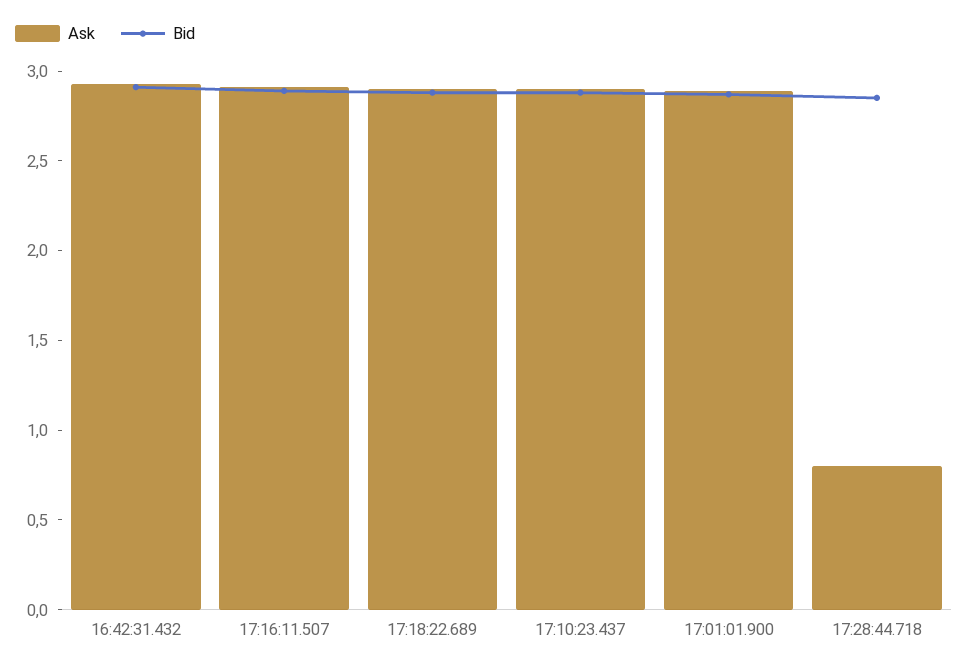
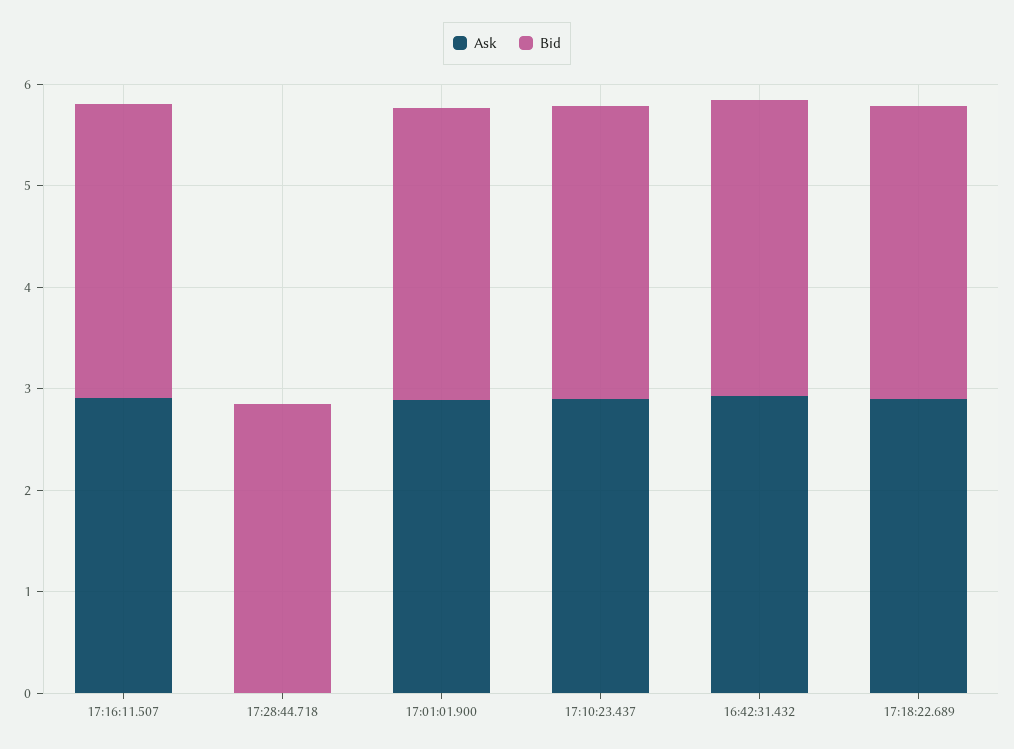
  {
    "Ask": {
      "16:42:31.432": 2.9,
      "17:16:11.507": 2.9,
      "17:18:22.689": 2.9,
      "17:10:23.437": 2.9,
      "17:01:01.900": 2.9,
-     "17:28:44.718": 0.8
+     "17:28:44.718": 0
    },
    "Bid": {
      "16:42:31.432": 2.9,
      "17:16:11.507": 2.9,
      "17:18:22.689": 2.9,
      "17:10:23.437": 2.9,
      "17:01:01.900": 2.9,
      "17:28:44.718": 2.9
    }
  }

